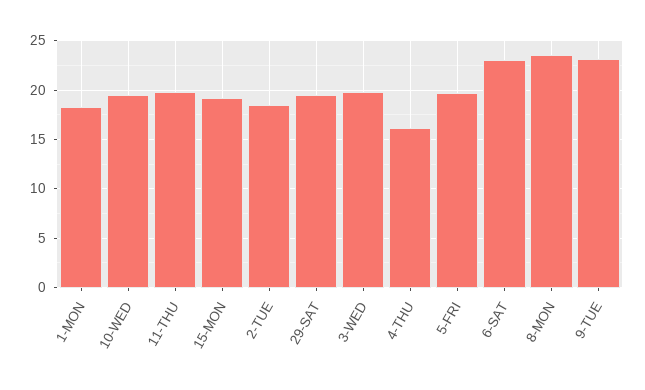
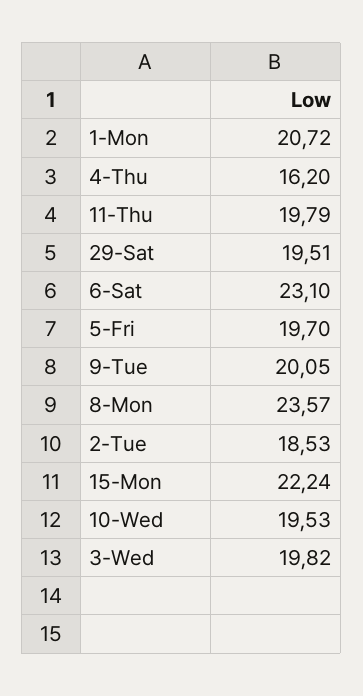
  {
-   "1-MON": 18,
+   "1-MON": 20.72,
    "10-WED": 19.53,
    "11-THU": 19.79,
-   "15-MON": 19,
+   "15-MON": 22.24,
    "2-TUE": 18.53,
    "29-SAT": 19.51,
    "3-WED": 19.82,
    "4-THU": 16.2,
    "5-FRI": 19.7,
    "6-SAT": 23.1,
    "8-MON": 23.57,
-   "9-TUE": 23
+   "9-TUE": 20.05
  }

